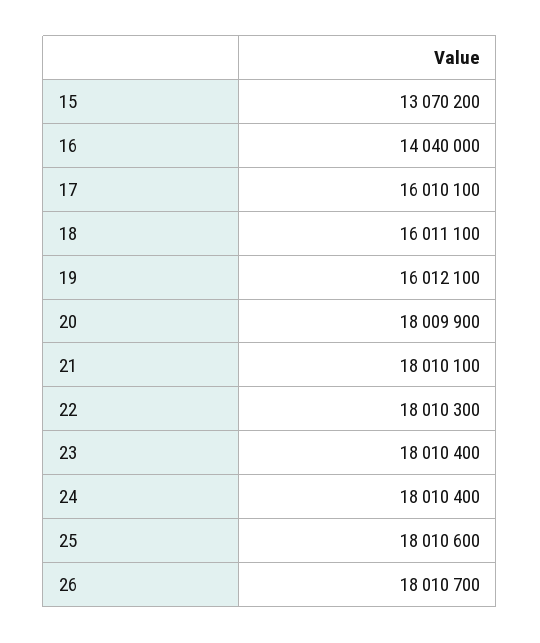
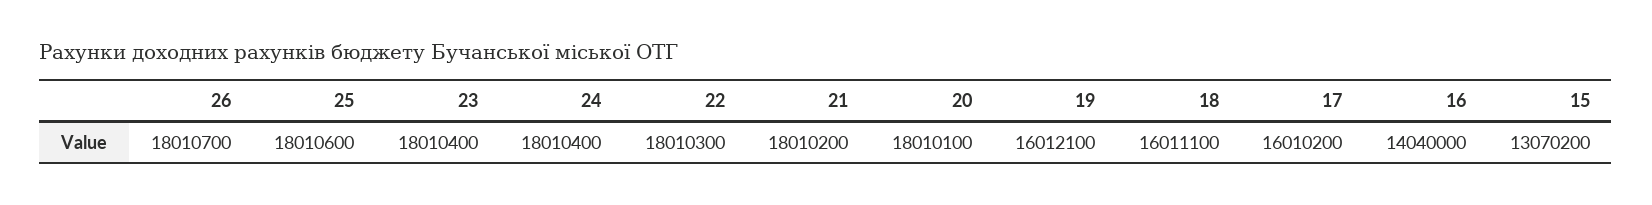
  {
    "15": 13070200,
    "16": 14040000,
-   "17": 16010100,
+   "17": 16010200,
    "18": 16011100,
    "19": 16012100,
-   "20": 18009900,
+   "20": 18010100,
-   "21": 18010100,
+   "21": 18010200,
    "22": 18010300,
    "23": 18010400,
    "24": 18010400,
    "25": 18010600,
    "26": 18010700
  }

